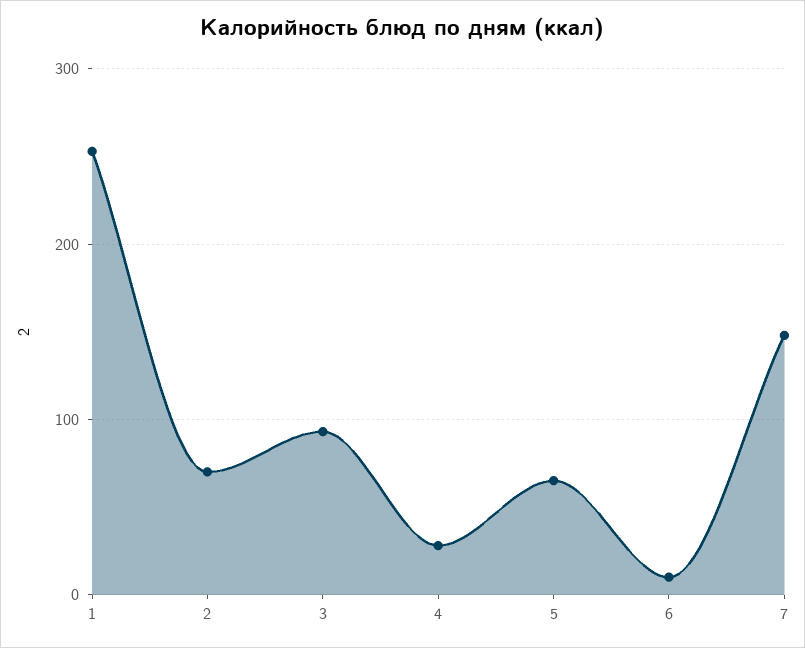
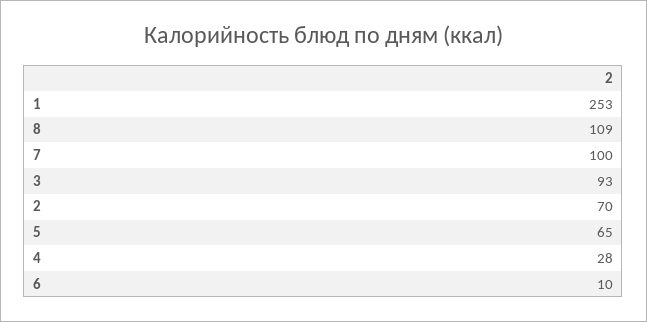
  {
    "1": 253,
    "2": 70,
    "3": 93,
    "4": 28,
    "5": 65,
    "6": 10,
-   "7": 150
+   "7": 100,
+   "8": 109
  }

